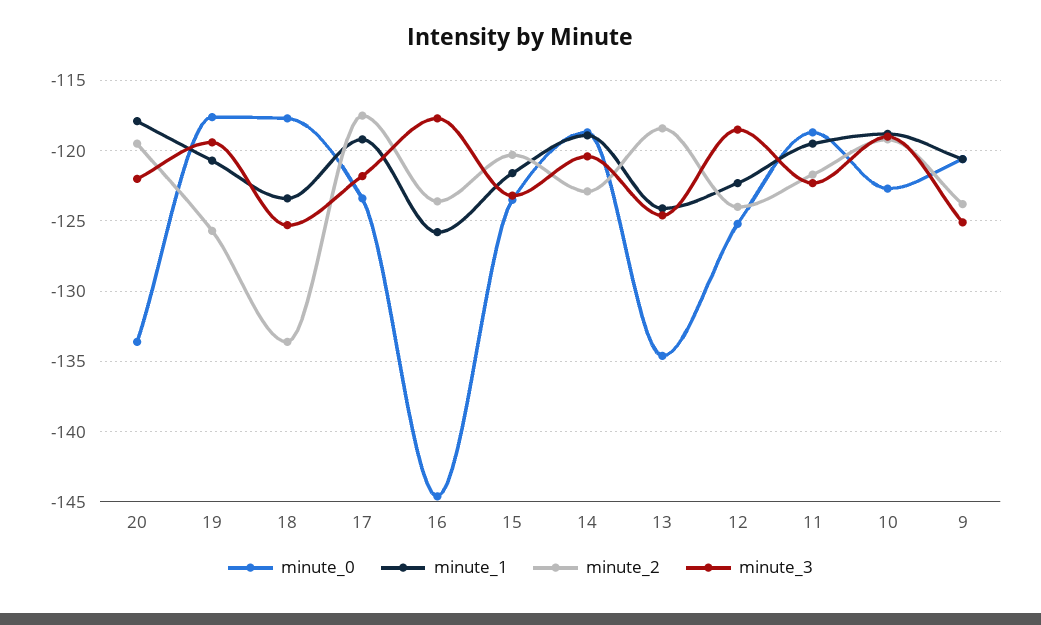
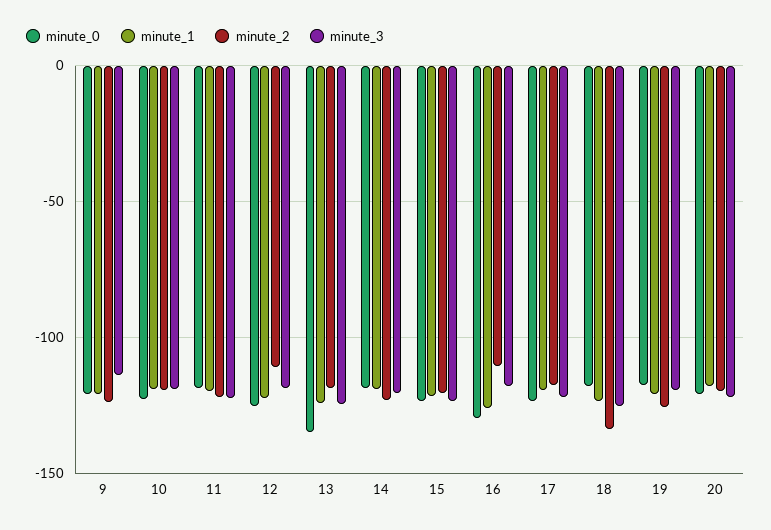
  {
    "minute_0": {
-     "20": -133.5,
+     "20": -120,
      "19": -117.5,
      "18": -117.5,
      "17": -123.5,
-     "16": -144.5,
+     "16": -130,
      "15": -123.5,
      "14": -118.5,
      "13": -134.5,
      "12": -125,
      "11": -118.5,
      "10": -122.5,
      "9": -120.5
    },
    "minute_1": {
      "20": -118,
      "19": -120.5,
      "18": -123.5,
      "17": -119,
      "16": -126,
      "15": -121.5,
      "14": -119,
      "13": -124,
      "12": -122.5,
      "11": -119.5,
      "10": -119,
      "9": -120.5
    },
    "minute_2": {
      "20": -119.5,
      "19": -125.5,
      "18": -133.5,
      "17": -117.5,
-     "16": -123.5,
+     "16": -110,
      "15": -120.5,
      "14": -123,
      "13": -118.5,
-     "12": -124,
+     "12": -110,
      "11": -121.5,
      "10": -119,
      "9": -124
    },
    "minute_3": {
      "20": -122,
      "19": -119.5,
      "18": -125.5,
      "17": -122,
      "16": -117.5,
      "15": -123,
      "14": -120.5,
      "13": -124.5,
      "12": -118.5,
      "11": -122.5,
      "10": -119,
-     "9": -125
+     "9": -115
    }
  }

